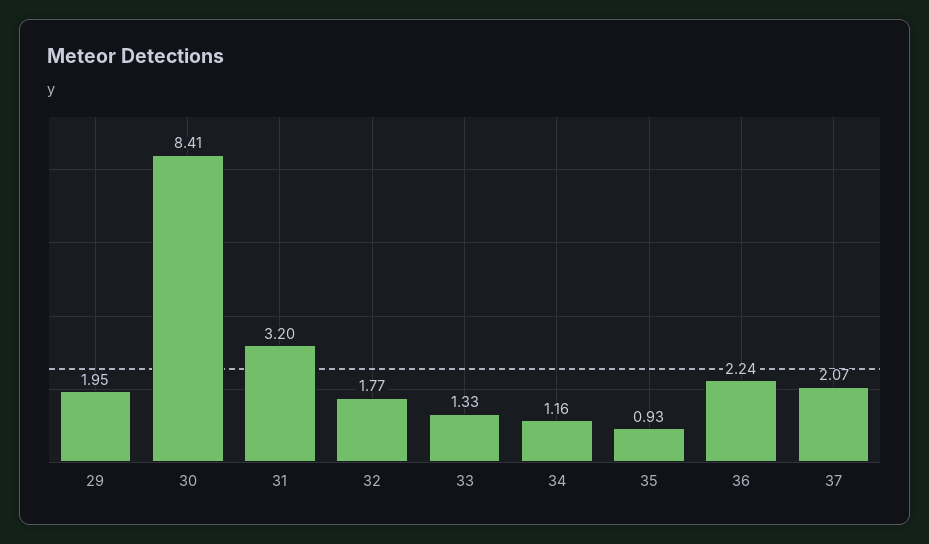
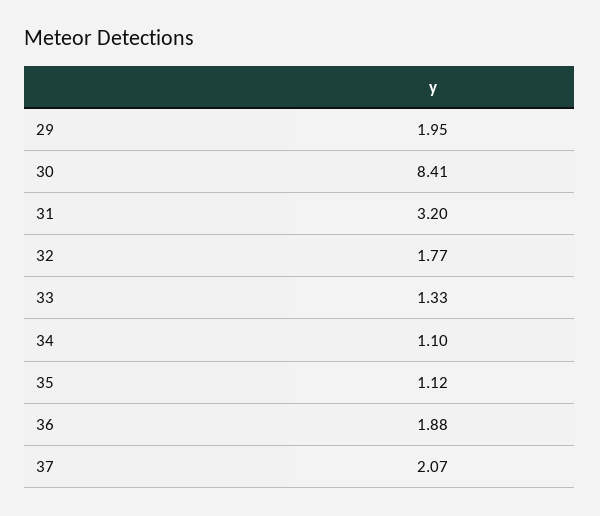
  {
    "29": 1.95,
    "30": 8.41,
    "31": 3.2,
    "32": 1.77,
    "33": 1.33,
-   "34": 1.16,
+   "34": 1.1,
-   "35": 0.93,
+   "35": 1.12,
-   "36": 2.24,
+   "36": 1.88,
    "37": 2.07
  }

